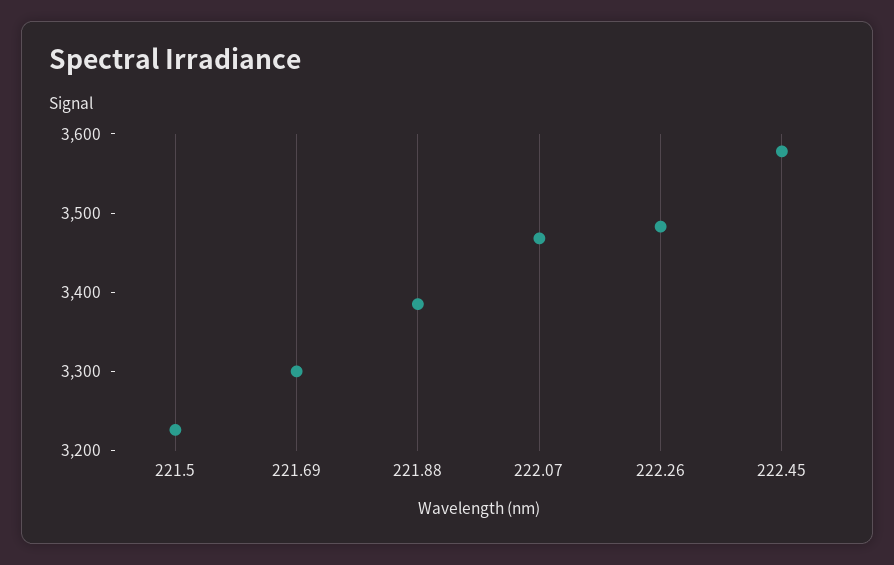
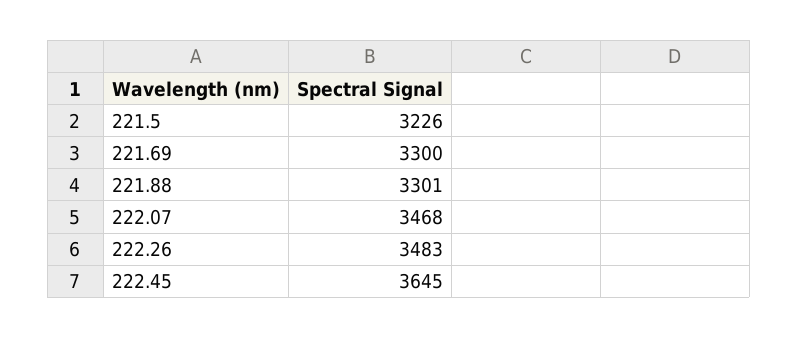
  {
    "221.5": 3226,
    "221.69": 3300,
-   "221.88": 3380,
+   "221.88": 3301,
    "222.07": 3468,
    "222.26": 3483,
-   "222.45": 3580
+   "222.45": 3645
  }

